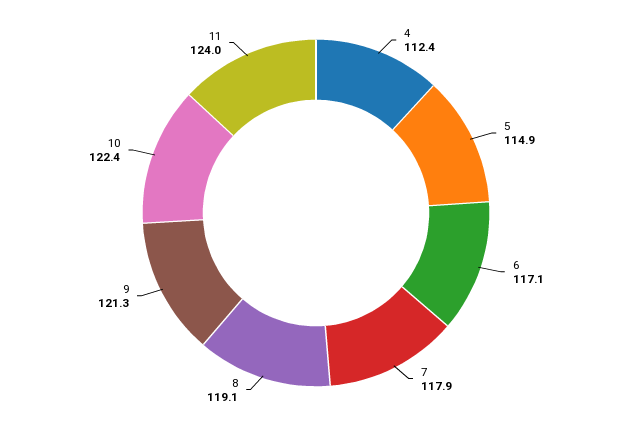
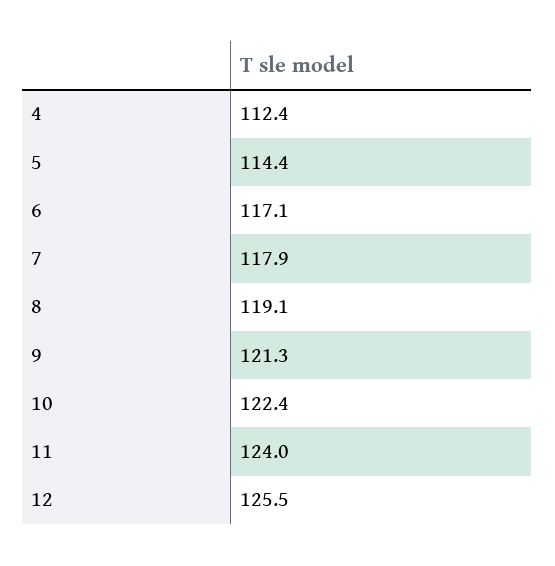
  {
    "4": 112.4,
-   "5": 114.9,
+   "5": 114.4,
    "6": 117.1,
    "7": 117.9,
    "8": 119.1,
    "9": 121.3,
    "10": 122.4,
-   "11": 124
+   "11": 124,
+   "12": 125.5
  }

